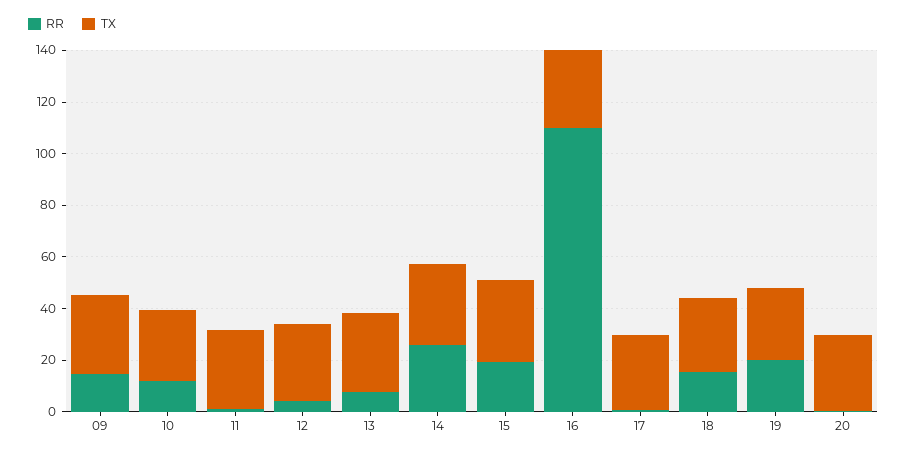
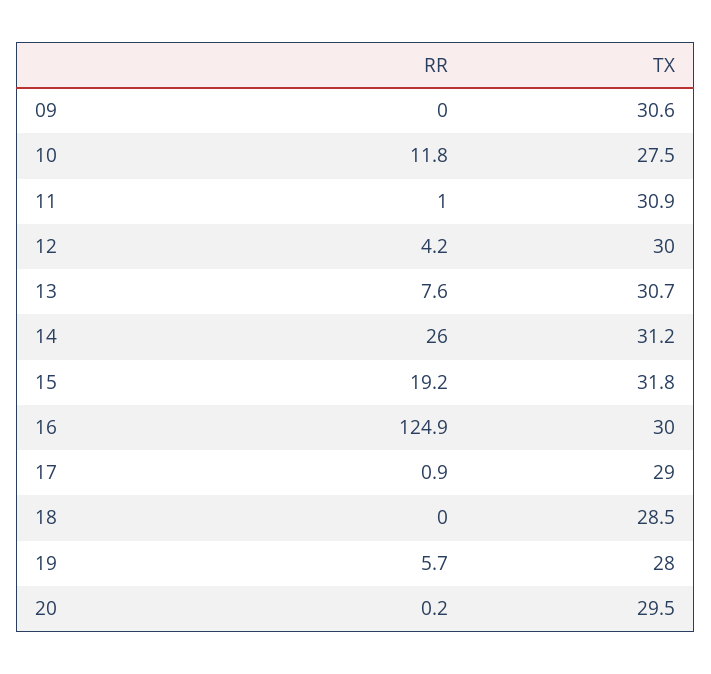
  {
    "RR": {
-     "09": 15,
+     "09": 0,
      "10": 11.8,
      "11": 1,
      "12": 4.2,
      "13": 7.6,
      "14": 26,
      "15": 19.2,
-     "16": 110,
+     "16": 124.9,
      "17": 0.9,
-     "18": 15,
+     "18": 0,
-     "19": 20,
+     "19": 5.7,
      "20": 0.2
    },
    "TX": {
      "09": 30.6,
      "10": 27.5,
      "11": 30.9,
      "12": 30,
      "13": 30.7,
      "14": 31.2,
      "15": 31.8,
      "16": 30,
      "17": 29,
      "18": 28.5,
      "19": 28,
      "20": 29.5
    }
  }

